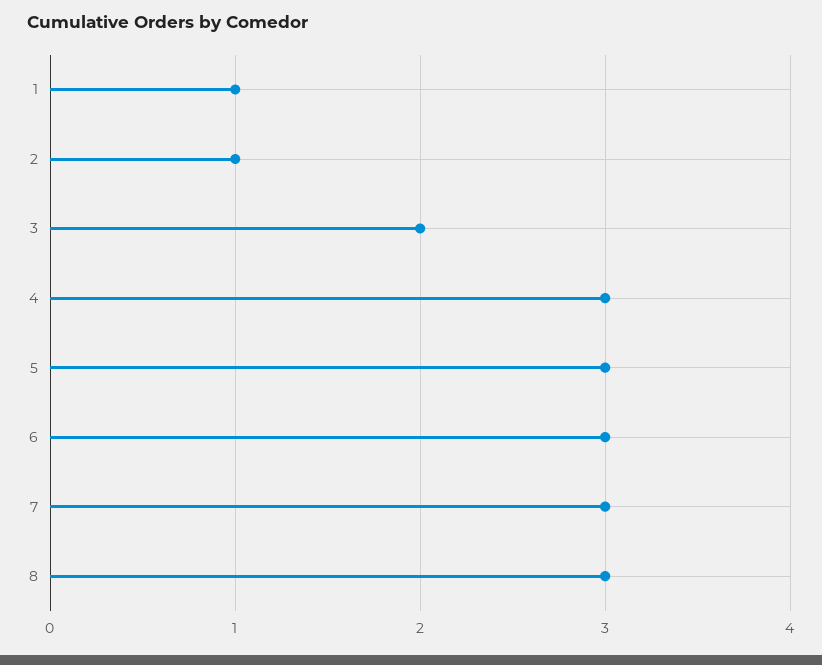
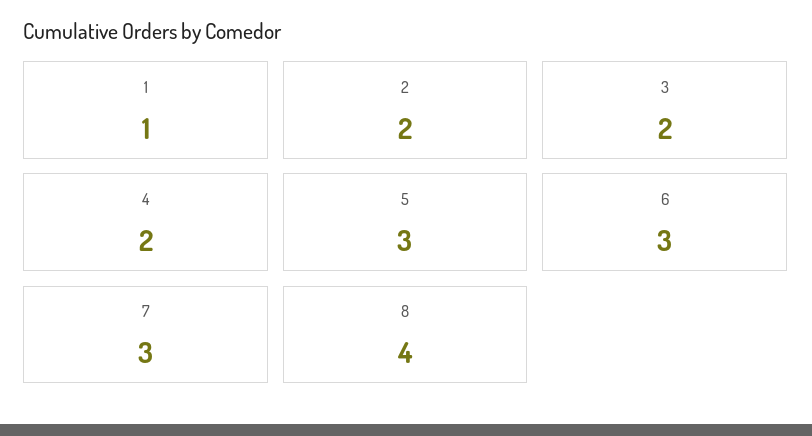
  {
    "1": 1,
-   "2": 1,
+   "2": 2,
    "3": 2,
-   "4": 3,
+   "4": 2,
    "5": 3,
    "6": 3,
    "7": 3,
-   "8": 3
+   "8": 4
  }

